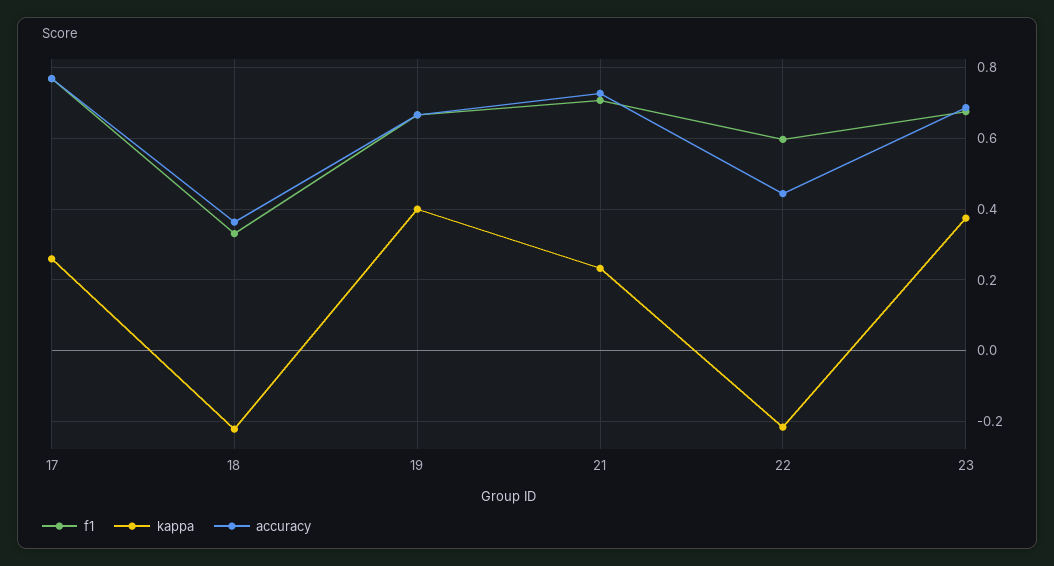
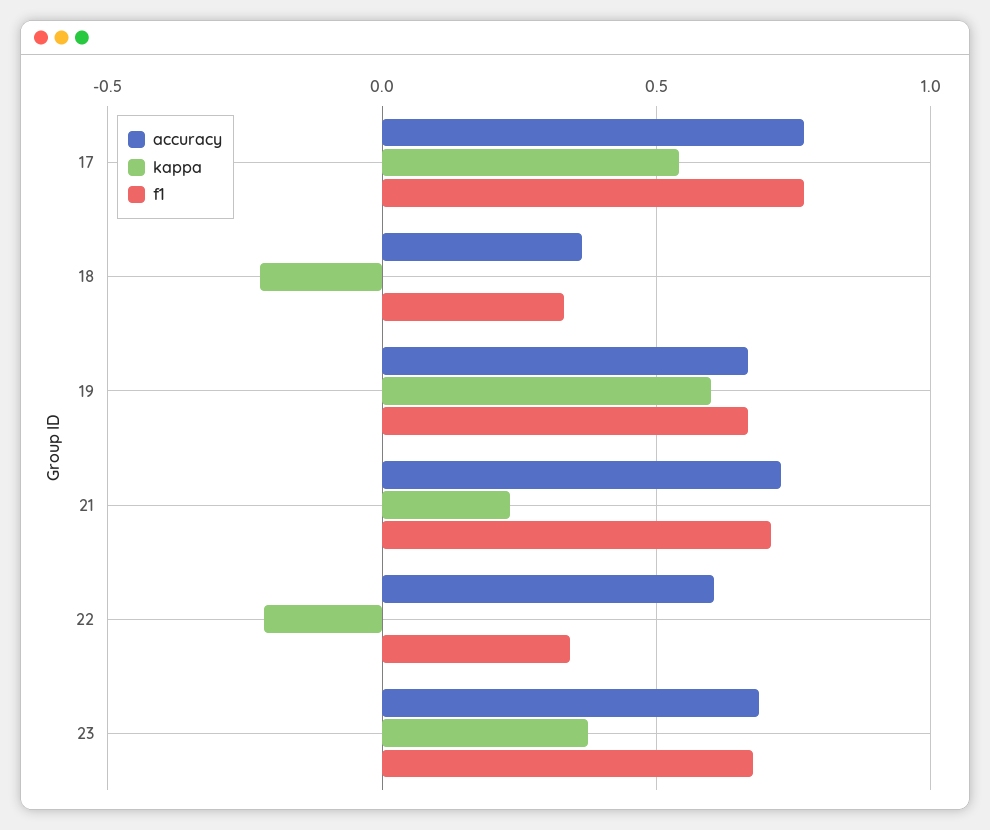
  {
    "f1": {
      "17": 0.76,
      "18": 0.34,
      "19": 0.66,
      "21": 0.7,
-     "22": 0.6,
+     "22": 0.35,
      "23": 0.68
    },
    "kappa": {
-     "17": 0.26,
+     "17": 0.55,
      "18": -0.22,
-     "19": 0.4,
+     "19": 0.6,
      "21": 0.24,
      "22": -0.22,
      "23": 0.38
    },
    "accuracy": {
      "17": 0.76,
      "18": 0.36,
      "19": 0.66,
      "21": 0.72,
-     "22": 0.44,
+     "22": 0.6,
      "23": 0.68
    }
  }

